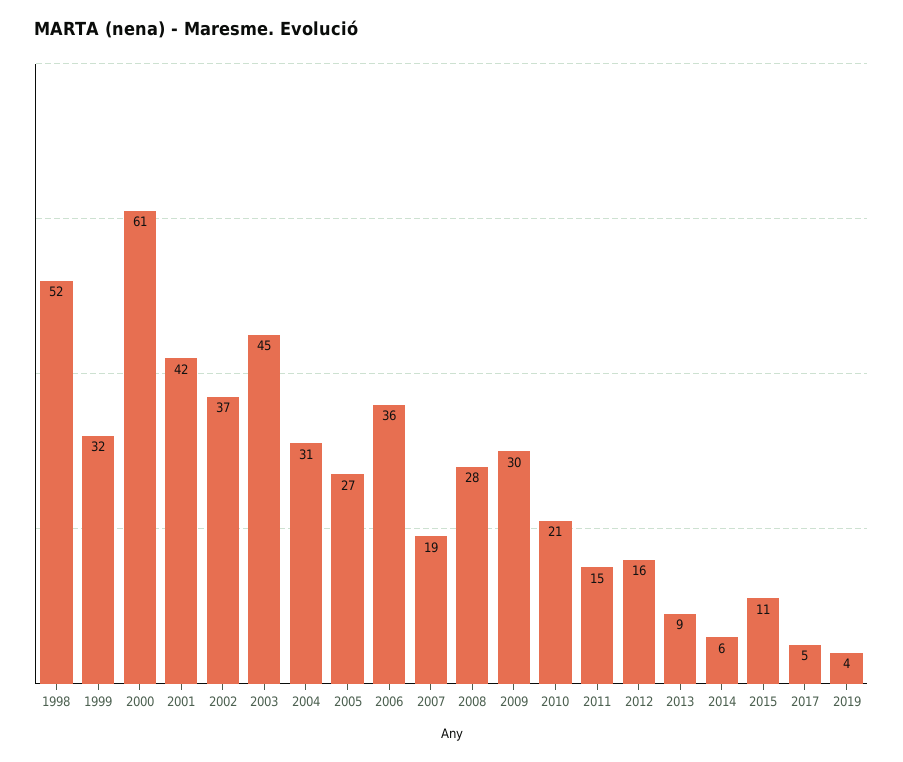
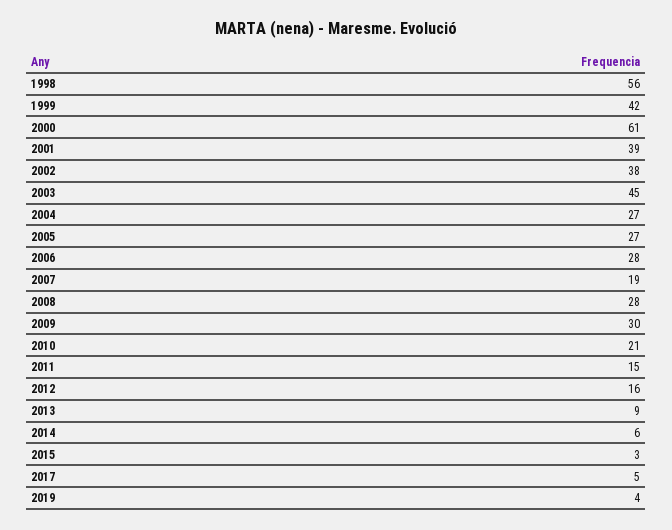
  {
-   "1998": 52,
+   "1998": 56,
-   "1999": 32,
+   "1999": 42,
    "2000": 61,
-   "2001": 42,
+   "2001": 39,
-   "2002": 37,
+   "2002": 38,
    "2003": 45,
-   "2004": 31,
+   "2004": 27,
    "2005": 27,
-   "2006": 36,
+   "2006": 28,
    "2007": 19,
    "2008": 28,
    "2009": 30,
    "2010": 21,
    "2011": 15,
    "2012": 16,
    "2013": 9,
    "2014": 6,
-   "2015": 11,
+   "2015": 3,
    "2017": 5,
    "2019": 4
  }

